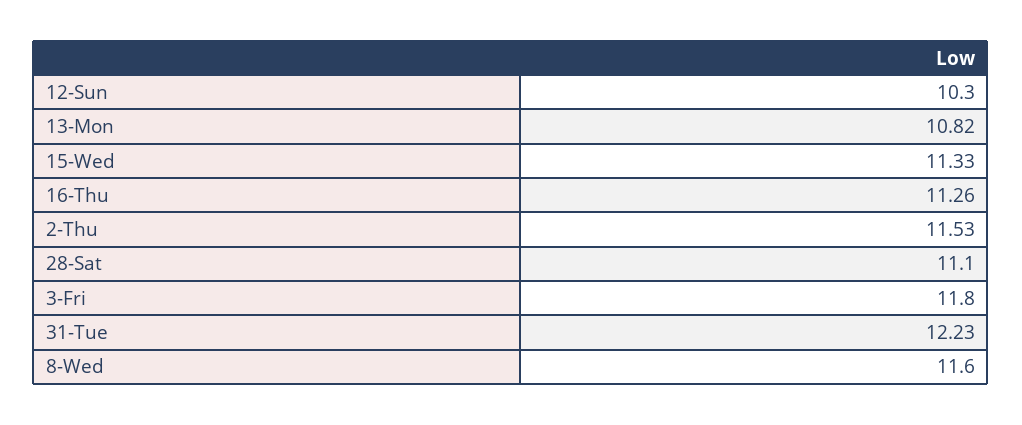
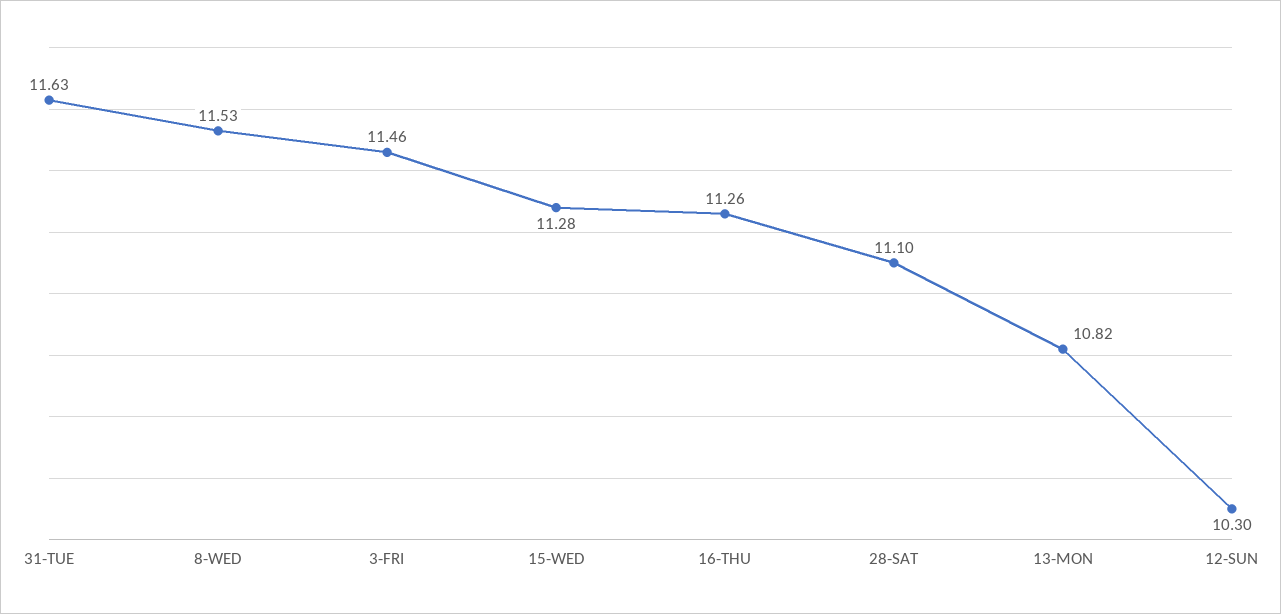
  {
    "12-Sun": 10.3,
    "13-Mon": 10.82,
-   "15-Wed": 11.33,
+   "15-Wed": 11.28,
    "16-Thu": 11.26,
-   "2-Thu": 11.53,
    "28-Sat": 11.1,
-   "3-Fri": 11.8,
+   "3-Fri": 11.46,
-   "31-Tue": 12.23,
+   "31-Tue": 11.63,
-   "8-Wed": 11.6
+   "8-Wed": 11.53
  }

